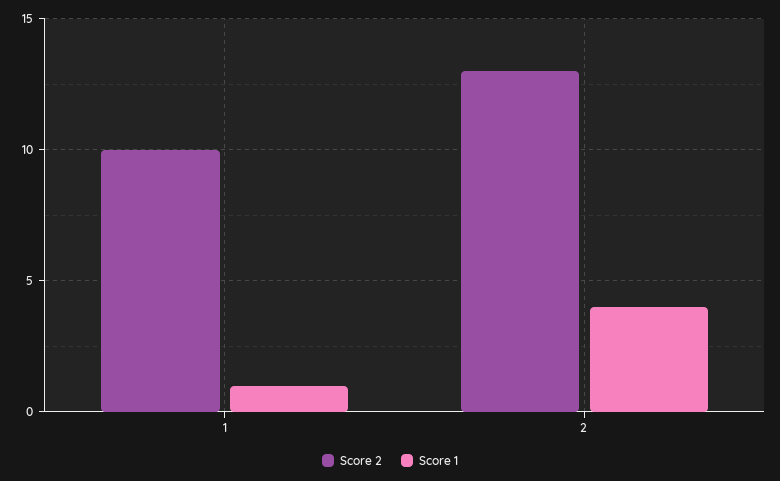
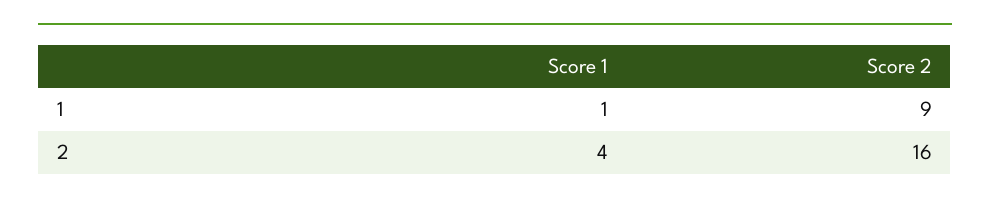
  {
    "Score 2": {
-     "1": 10,
+     "1": 9,
-     "2": 13
+     "2": 16
    },
    "Score 1": {
      "1": 1,
      "2": 4
    }
  }

